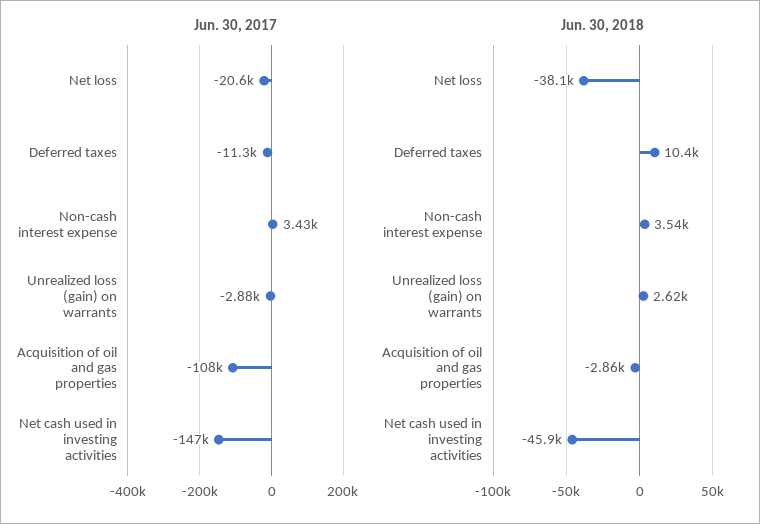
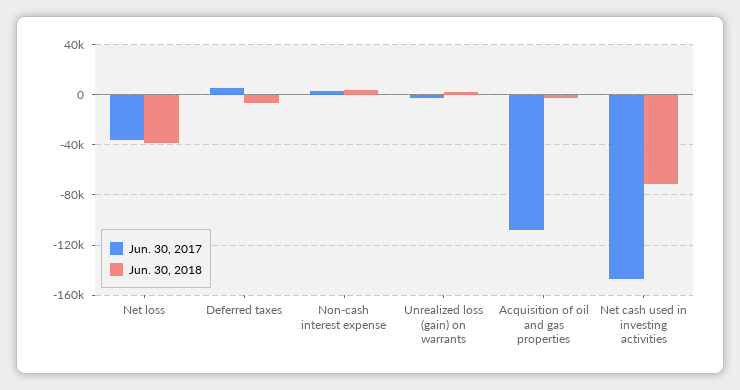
  {
    "Jun. 30, 2017": {
-     "Net loss": -20600,
+     "Net loss": -35000,
-     "Deferred taxes": -11300,
+     "Deferred taxes": 5000,
      "Non-cash interest expense": 3430,
      "Unrealized loss (gain) on warrants": -2880,
      "Acquisition of oil and gas properties": -108000,
      "Net cash used in investing activities": -147000
    },
    "Jun. 30, 2018": {
      "Net loss": -38100,
-     "Deferred taxes": 10400,
+     "Deferred taxes": -5000,
      "Non-cash interest expense": 3540,
      "Unrealized loss (gain) on warrants": 2620,
      "Acquisition of oil and gas properties": -2860,
-     "Net cash used in investing activities": -45900
+     "Net cash used in investing activities": -70000
    }
  }

